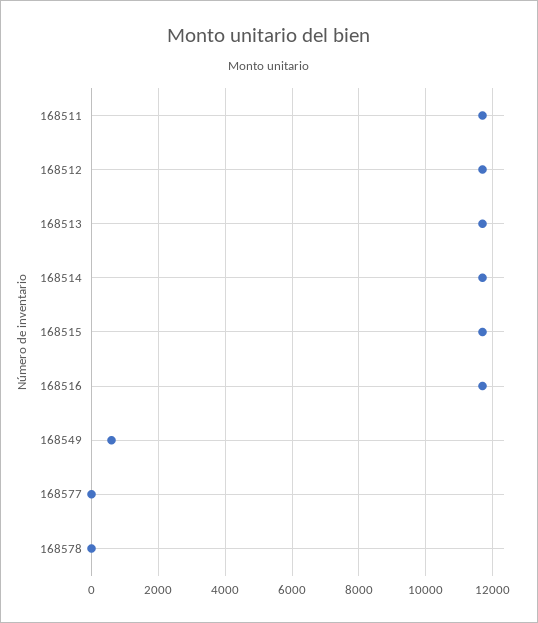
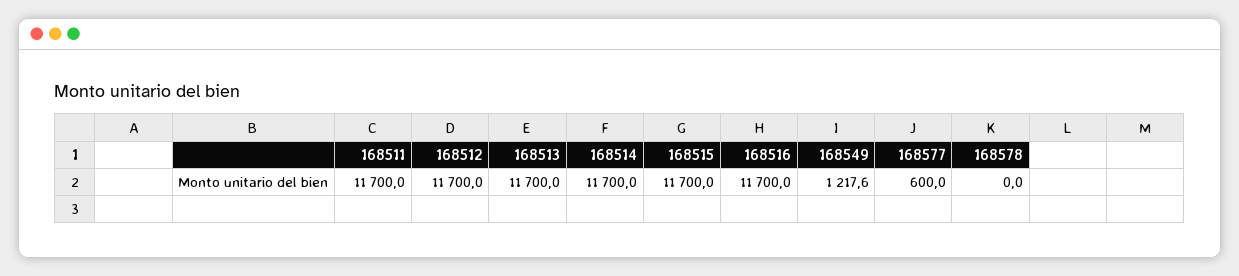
  {
    "168511": 11700,
    "168512": 11700,
    "168513": 11700,
    "168514": 11700,
    "168515": 11700,
    "168516": 11700,
-   "168549": 600,
+   "168549": 1217.6,
-   "168577": 0,
+   "168577": 600,
    "168578": 0
  }

